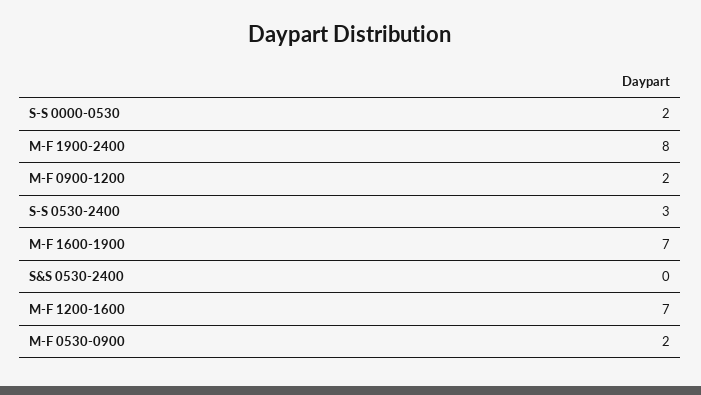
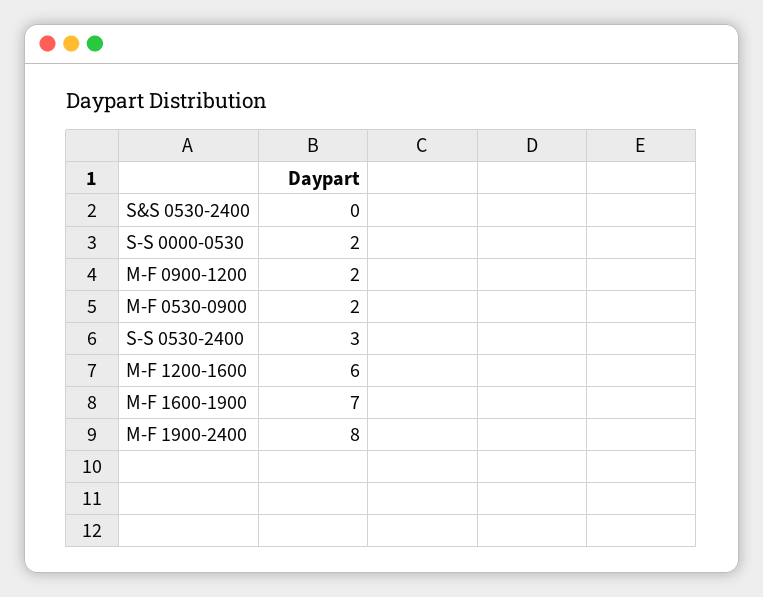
  {
    "S-S 0000-0530": 2,
    "M-F 1900-2400": 8,
    "M-F 0900-1200": 2,
    "S-S 0530-2400": 3,
    "M-F 1600-1900": 7,
    "S&S 0530-2400": 0,
-   "M-F 1200-1600": 7,
+   "M-F 1200-1600": 6,
    "M-F 0530-0900": 2
  }

